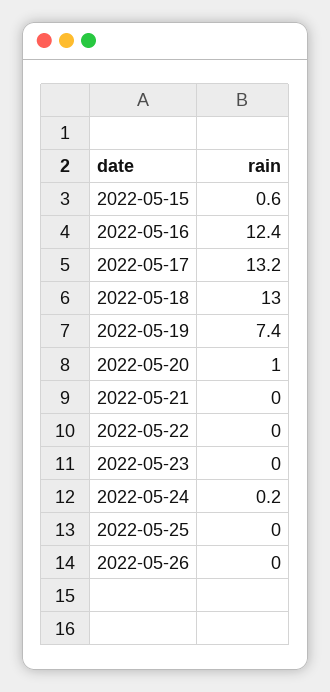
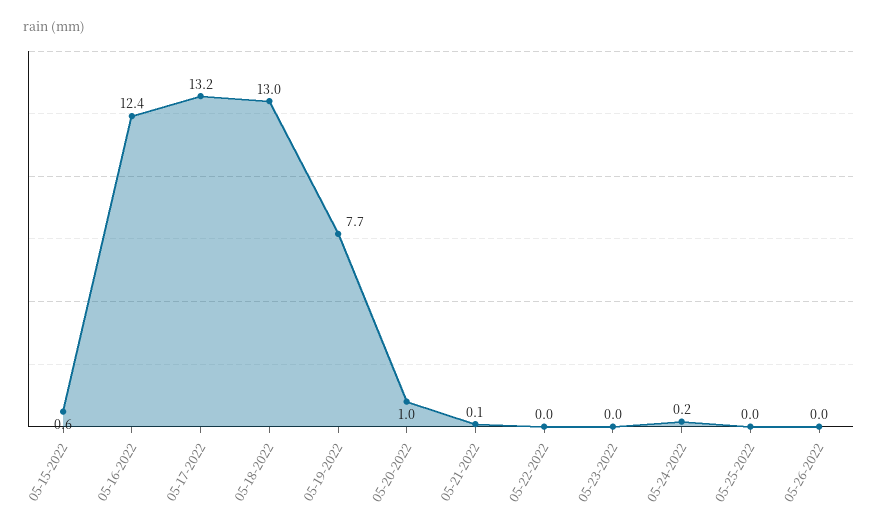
  {
    "2022-05-15": 0.6,
    "2022-05-16": 12.4,
    "2022-05-17": 13.2,
    "2022-05-18": 13,
-   "2022-05-19": 7.4,
+   "2022-05-19": 7.7,
    "2022-05-20": 1,
-   "2022-05-21": 0,
+   "2022-05-21": 0.1,
    "2022-05-22": 0,
    "2022-05-23": 0,
    "2022-05-24": 0.2,
    "2022-05-25": 0,
    "2022-05-26": 0
  }

